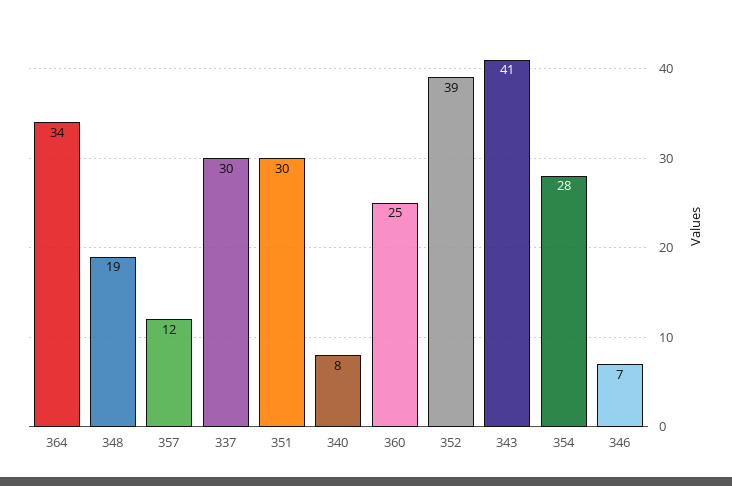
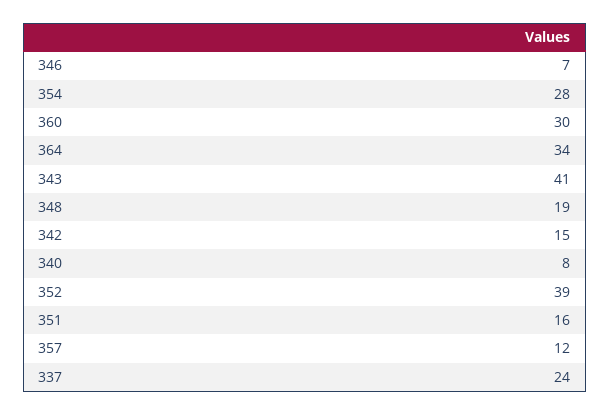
  {
    "364": 34,
    "348": 19,
    "357": 12,
-   "337": 30,
+   "337": 24,
-   "351": 30,
+   "351": 16,
    "340": 8,
-   "360": 25,
+   "360": 30,
    "352": 39,
    "343": 41,
    "354": 28,
-   "346": 7
+   "346": 7,
+   "342": 15
  }

